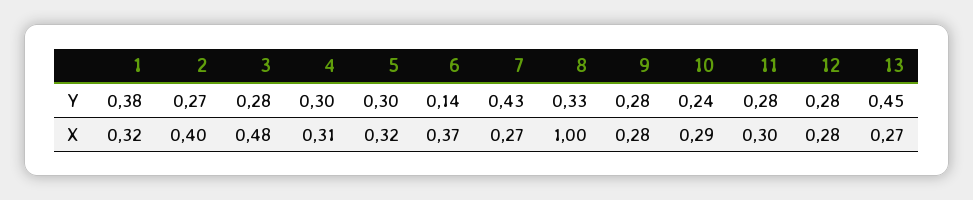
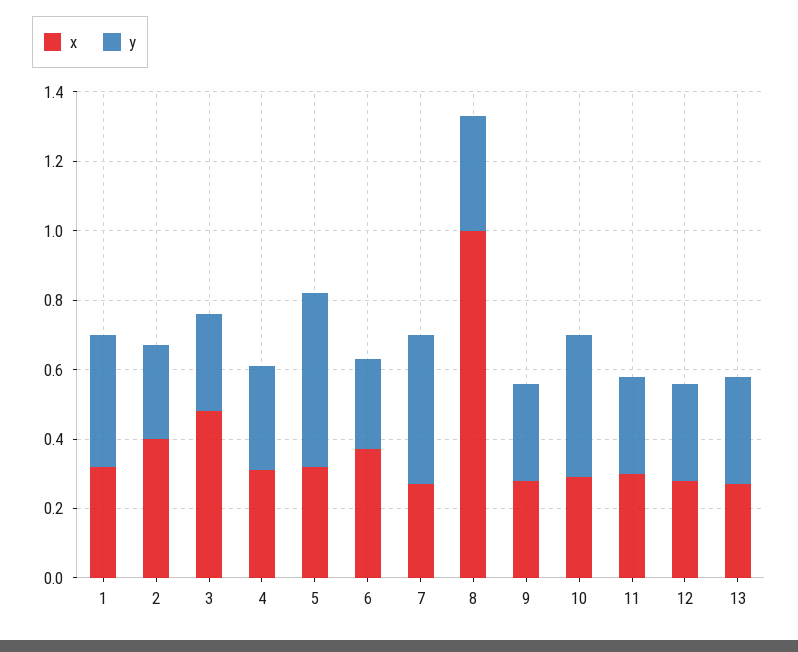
  {
    "Y": {
      "1": 0.38,
      "2": 0.27,
      "3": 0.28,
      "4": 0.3,
-     "5": 0.3,
+     "5": 0.5,
-     "6": 0.14,
+     "6": 0.25,
      "7": 0.43,
      "8": 0.33,
      "9": 0.28,
-     "10": 0.24,
+     "10": 0.4,
      "11": 0.28,
      "12": 0.28,
-     "13": 0.45
+     "13": 0.3
    },
    "X": {
      "1": 0.32,
      "2": 0.4,
      "3": 0.48,
      "4": 0.31,
      "5": 0.32,
      "6": 0.37,
      "7": 0.27,
      "8": 1,
      "9": 0.28,
      "10": 0.29,
      "11": 0.3,
      "12": 0.28,
      "13": 0.27
    }
  }

